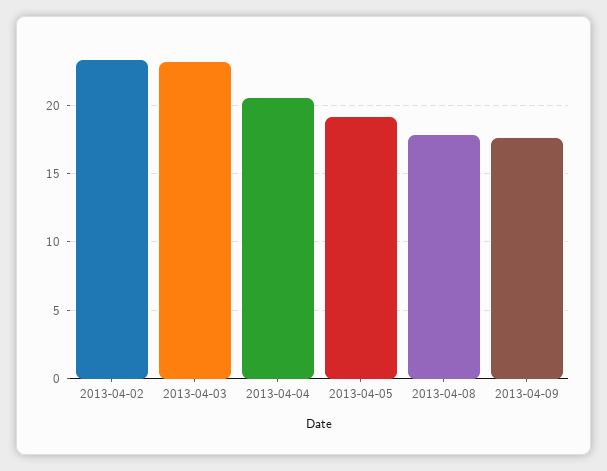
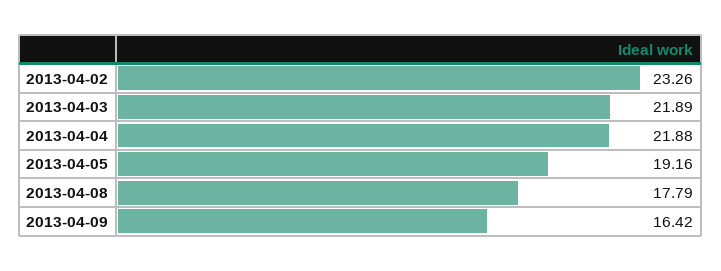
  {
    "2013-04-02": 23.26,
-   "2013-04-03": 23,
+   "2013-04-03": 21.89,
-   "2013-04-04": 20.5,
+   "2013-04-04": 21.88,
    "2013-04-05": 19.16,
    "2013-04-08": 17.79,
-   "2013-04-09": 17.5
+   "2013-04-09": 16.42
  }

